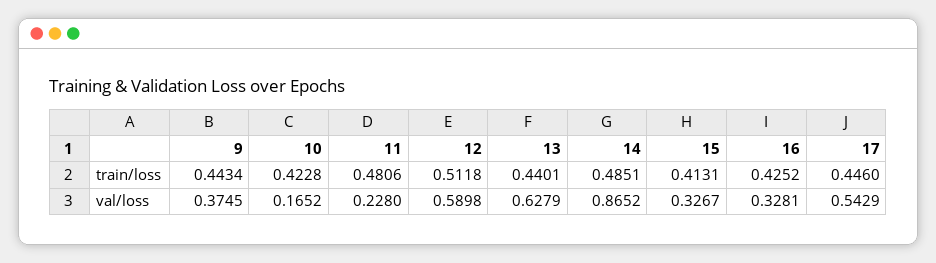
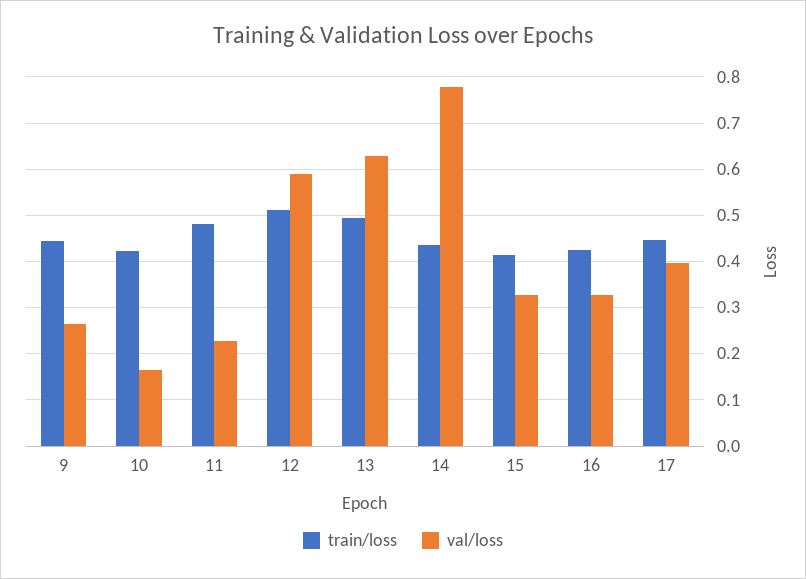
  {
    "train/loss": {
      "9": 0.4434,
      "10": 0.4228,
      "11": 0.4806,
      "12": 0.5118,
-     "13": 0.4401,
+     "13": 0.5,
-     "14": 0.4851,
+     "14": 0.44,
      "15": 0.4131,
      "16": 0.4252,
      "17": 0.446
    },
    "val/loss": {
-     "9": 0.3745,
+     "9": 0.26,
      "10": 0.1652,
      "11": 0.228,
      "12": 0.5898,
      "13": 0.6279,
-     "14": 0.8652,
+     "14": 0.78,
      "15": 0.3267,
      "16": 0.3281,
-     "17": 0.5429
+     "17": 0.4
    }
  }

